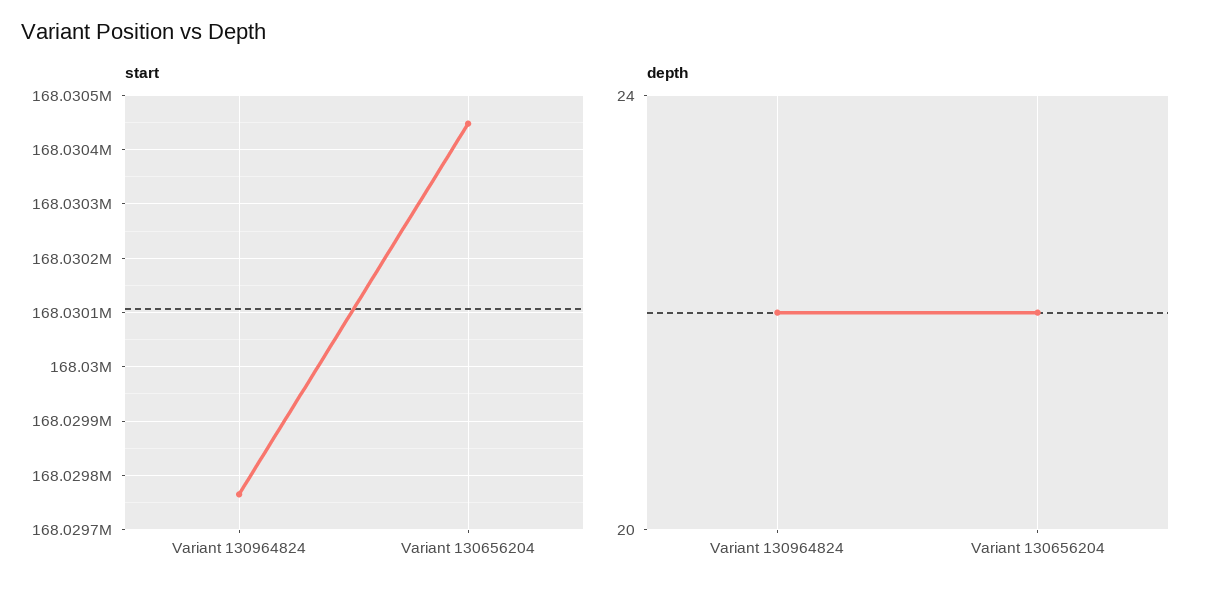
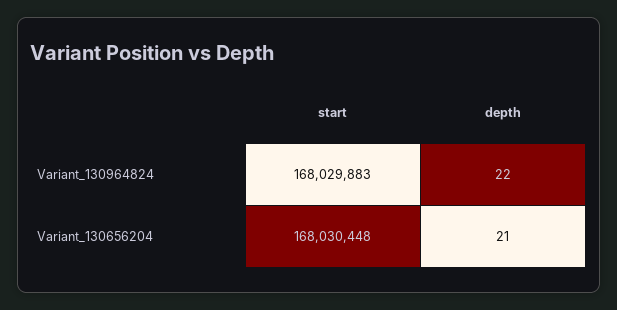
  {
    "start": {
-     "Variant 130964824": 168029760,
+     "Variant 130964824": 168029883,
      "Variant 130656204": 168030448
    },
    "depth": {
      "Variant 130964824": 22,
-     "Variant 130656204": 22
+     "Variant 130656204": 21
    }
  }

